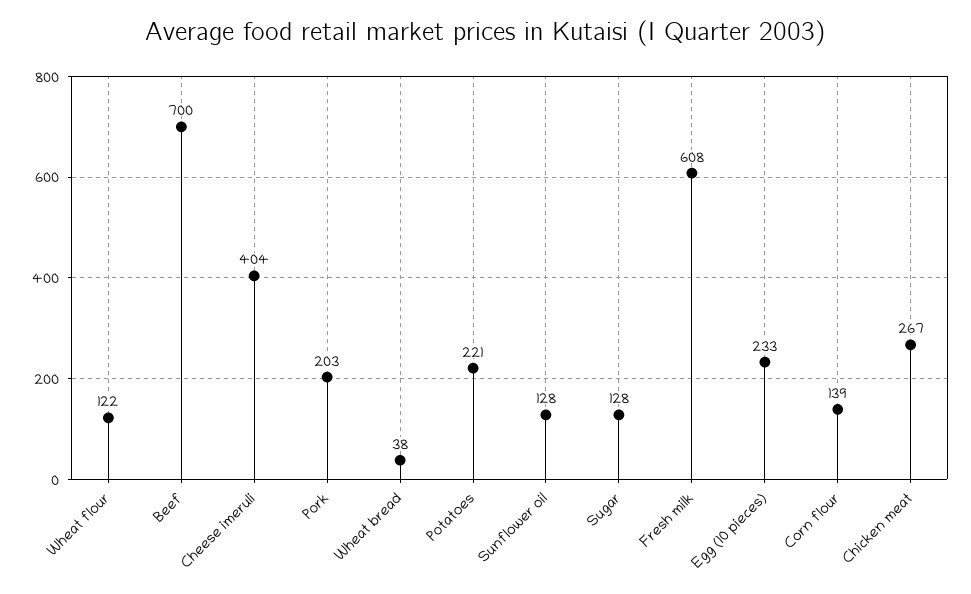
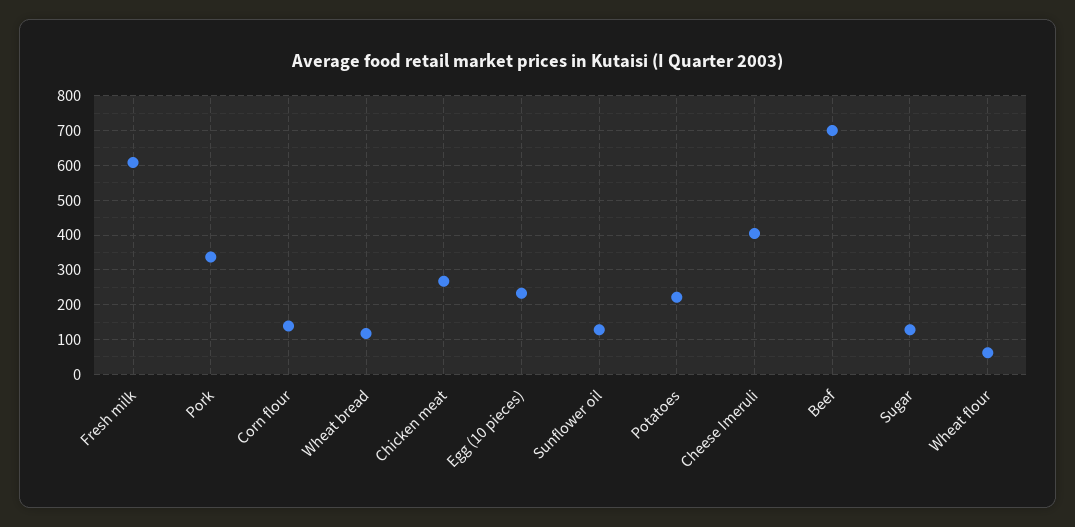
  {
-   "Wheat flour": 122,
+   "Wheat flour": 60,
    "Beef": 700,
    "Cheese imeruli": 404,
-   "Pork": 203,
+   "Pork": 340,
-   "Wheat bread": 38,
+   "Wheat bread": 120,
    "Potatoes": 221,
    "Sunflower oil": 128,
    "Sugar": 128,
    "Fresh milk": 608,
    "Egg (10 pieces)": 233,
    "Corn flour": 139,
    "Chicken meat": 267
  }

